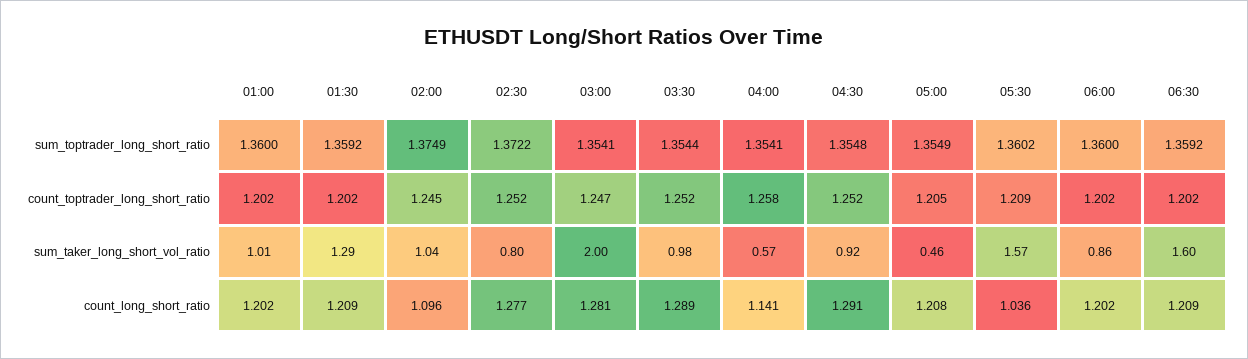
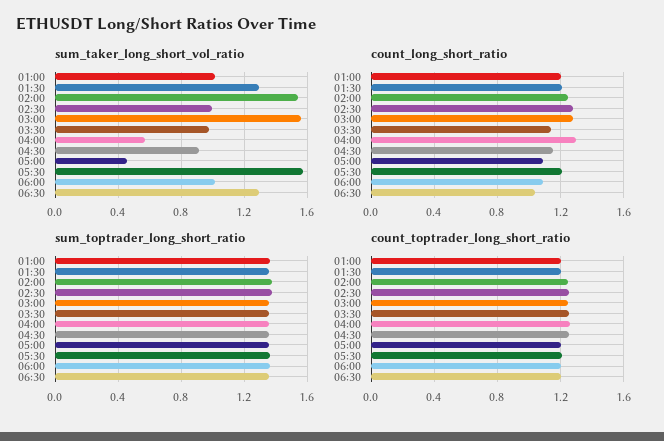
  {
    "sum_toptrader_long_short_ratio": {
      "01:00": 1.36,
      "01:30": 1.3592,
      "02:00": 1.3749,
      "02:30": 1.3722,
      "03:00": 1.3541,
      "03:30": 1.3544,
      "04:00": 1.3541,
      "04:30": 1.3548,
      "05:00": 1.3549,
      "05:30": 1.3602,
      "06:00": 1.36,
      "06:30": 1.3592
    },
    "count_toptrader_long_short_ratio": {
      "01:00": 1.202,
      "01:30": 1.202,
      "02:00": 1.245,
      "02:30": 1.252,
      "03:00": 1.247,
      "03:30": 1.252,
      "04:00": 1.258,
      "04:30": 1.252,
      "05:00": 1.205,
      "05:30": 1.209,
      "06:00": 1.202,
      "06:30": 1.202
    },
    "sum_taker_long_short_vol_ratio": {
      "01:00": 1.01,
      "01:30": 1.29,
-     "02:00": 1.04,
+     "02:00": 1.55,
-     "02:30": 0.8,
+     "02:30": 1,
-     "03:00": 2,
+     "03:00": 1.55,
      "03:30": 0.98,
      "04:00": 0.57,
      "04:30": 0.92,
      "05:00": 0.46,
      "05:30": 1.57,
-     "06:00": 0.86,
+     "06:00": 1,
-     "06:30": 1.6
+     "06:30": 1.3
    },
    "count_long_short_ratio": {
      "01:00": 1.202,
      "01:30": 1.209,
-     "02:00": 1.096,
+     "02:00": 1.25,
      "02:30": 1.277,
      "03:00": 1.281,
-     "03:30": 1.289,
+     "03:30": 1.15,
-     "04:00": 1.141,
+     "04:00": 1.3,
-     "04:30": 1.291,
+     "04:30": 1.15,
-     "05:00": 1.208,
+     "05:00": 1.1,
-     "05:30": 1.036,
+     "05:30": 1.2,
-     "06:00": 1.202,
+     "06:00": 1.1,
-     "06:30": 1.209
+     "06:30": 1.05
    }
  }

